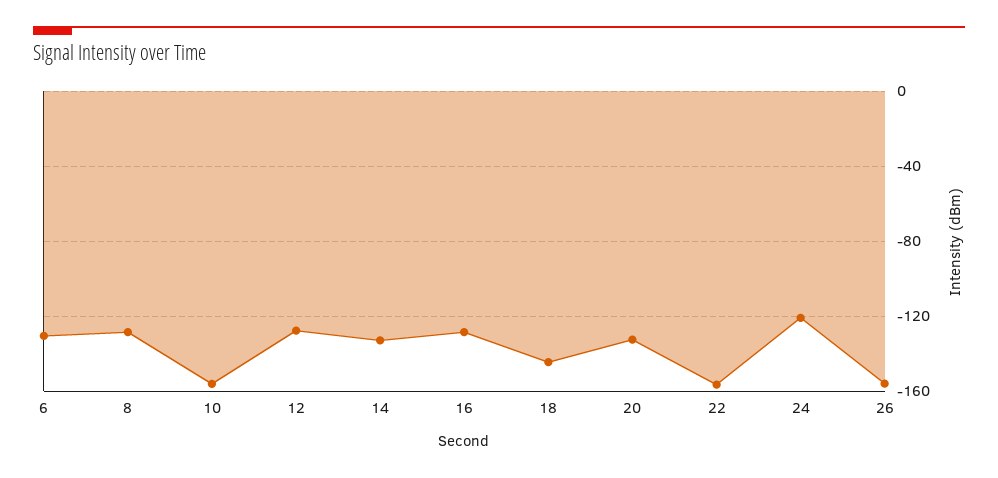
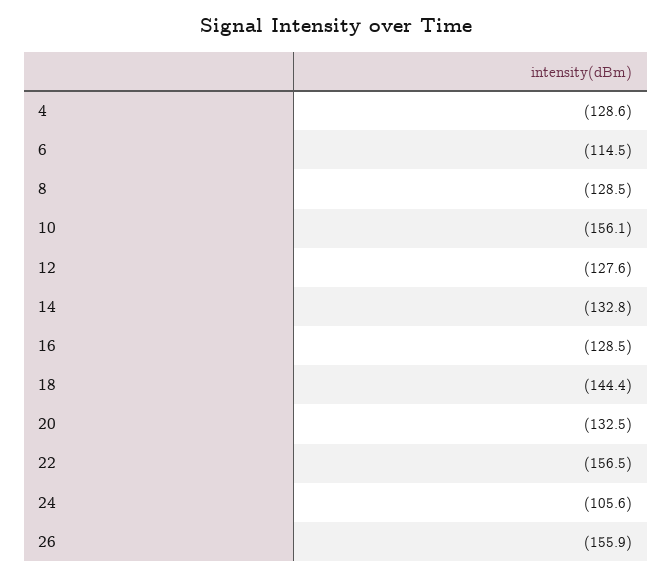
  {
-   "6": -130,
+   "6": -114.5,
    "8": -128.5,
    "10": -156.1,
    "12": -127.6,
    "14": -132.8,
    "16": -128.5,
    "18": -144.4,
    "20": -132.5,
    "22": -156.5,
-   "24": -120,
+   "24": -105.6,
-   "26": -155.9
+   "26": -155.9,
+   "4": -128.6
  }

